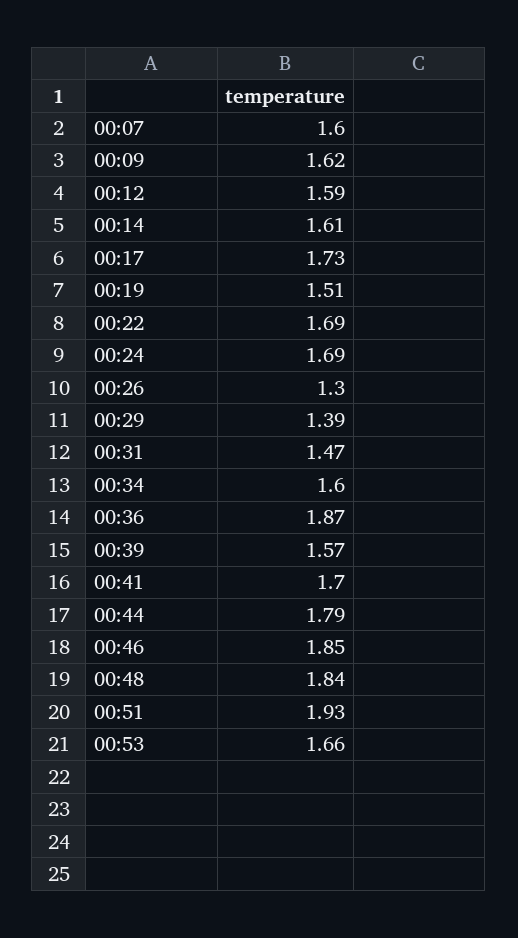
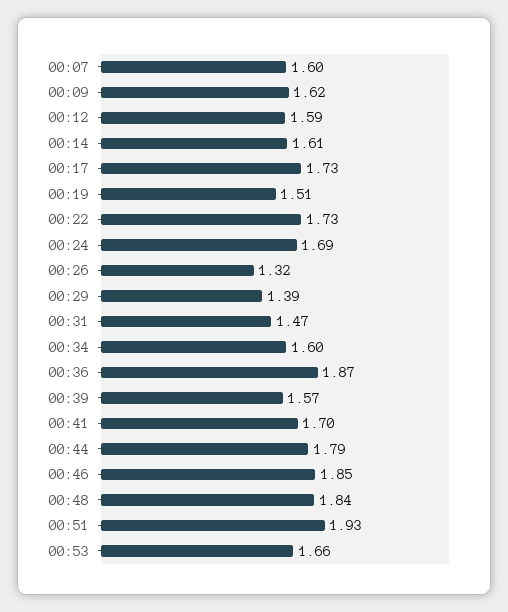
  {
    "00:07": 1.6,
    "00:09": 1.62,
    "00:12": 1.59,
    "00:14": 1.61,
    "00:17": 1.73,
    "00:19": 1.51,
-   "00:22": 1.69,
+   "00:22": 1.73,
    "00:24": 1.69,
-   "00:26": 1.3,
+   "00:26": 1.32,
    "00:29": 1.39,
    "00:31": 1.47,
    "00:34": 1.6,
    "00:36": 1.87,
    "00:39": 1.57,
    "00:41": 1.7,
    "00:44": 1.79,
    "00:46": 1.85,
    "00:48": 1.84,
    "00:51": 1.93,
    "00:53": 1.66
  }

